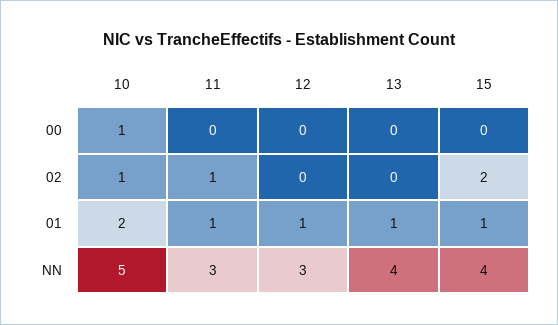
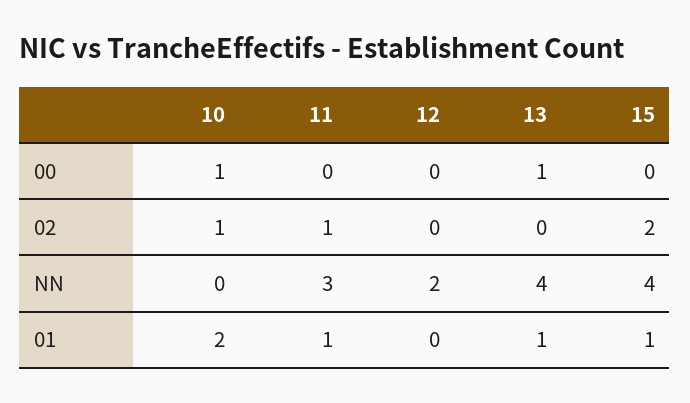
  {
    "10": {
      "00": 1,
      "02": 1,
      "01": 2,
-     "NN": 5
+     "NN": 0
    },
    "11": {
      "00": 0,
      "02": 1,
      "01": 1,
      "NN": 3
    },
    "12": {
      "00": 0,
      "02": 0,
-     "01": 1,
+     "01": 0,
-     "NN": 3
+     "NN": 2
    },
    "13": {
-     "00": 0,
+     "00": 1,
      "02": 0,
      "01": 1,
      "NN": 4
    },
    "15": {
      "00": 0,
      "02": 2,
      "01": 1,
      "NN": 4
    }
  }

